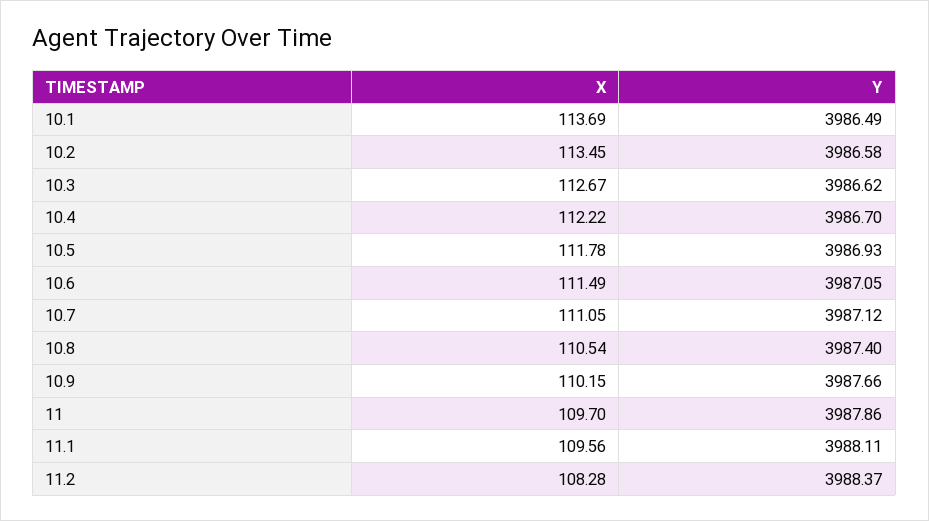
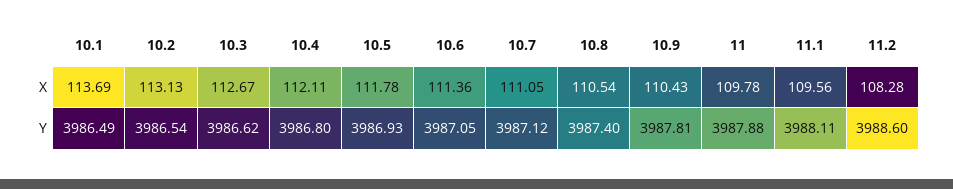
  {
    "X": {
      "10.1": 113.69,
-     "10.2": 113.45,
+     "10.2": 113.13,
      "10.3": 112.67,
-     "10.4": 112.22,
+     "10.4": 112.11,
      "10.5": 111.78,
-     "10.6": 111.49,
+     "10.6": 111.36,
      "10.7": 111.05,
      "10.8": 110.54,
-     "10.9": 110.15,
+     "10.9": 110.43,
-     "11": 109.7,
+     "11": 109.78,
      "11.1": 109.56,
      "11.2": 108.28
    },
    "Y": {
      "10.1": 3986.49,
-     "10.2": 3986.58,
+     "10.2": 3986.54,
      "10.3": 3986.62,
-     "10.4": 3986.7,
+     "10.4": 3986.8,
      "10.5": 3986.93,
      "10.6": 3987.05,
      "10.7": 3987.12,
      "10.8": 3987.4,
-     "10.9": 3987.66,
+     "10.9": 3987.81,
-     "11": 3987.86,
+     "11": 3987.88,
      "11.1": 3988.11,
-     "11.2": 3988.37
+     "11.2": 3988.6
    }
  }

